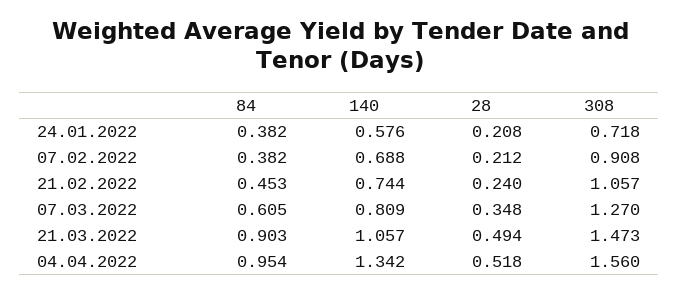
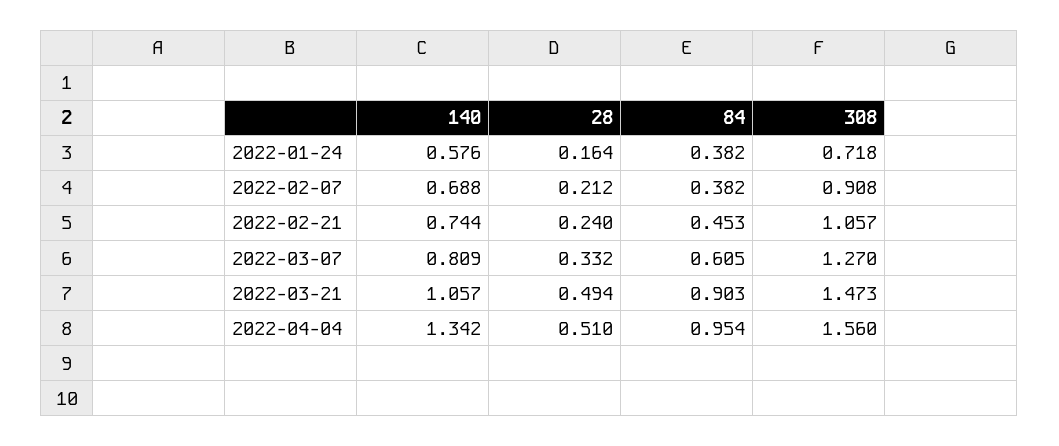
  {
    "84": {
      "24.01.2022": 0.382,
      "07.02.2022": 0.382,
      "21.02.2022": 0.453,
      "07.03.2022": 0.605,
      "21.03.2022": 0.903,
      "04.04.2022": 0.954
    },
    "140": {
      "24.01.2022": 0.576,
      "07.02.2022": 0.688,
      "21.02.2022": 0.744,
      "07.03.2022": 0.809,
      "21.03.2022": 1.057,
      "04.04.2022": 1.342
    },
    "28": {
-     "24.01.2022": 0.208,
+     "24.01.2022": 0.164,
      "07.02.2022": 0.212,
      "21.02.2022": 0.24,
-     "07.03.2022": 0.348,
+     "07.03.2022": 0.332,
      "21.03.2022": 0.494,
-     "04.04.2022": 0.518
+     "04.04.2022": 0.51
    },
    "308": {
      "24.01.2022": 0.718,
      "07.02.2022": 0.908,
      "21.02.2022": 1.057,
      "07.03.2022": 1.27,
      "21.03.2022": 1.473,
      "04.04.2022": 1.56
    }
  }

